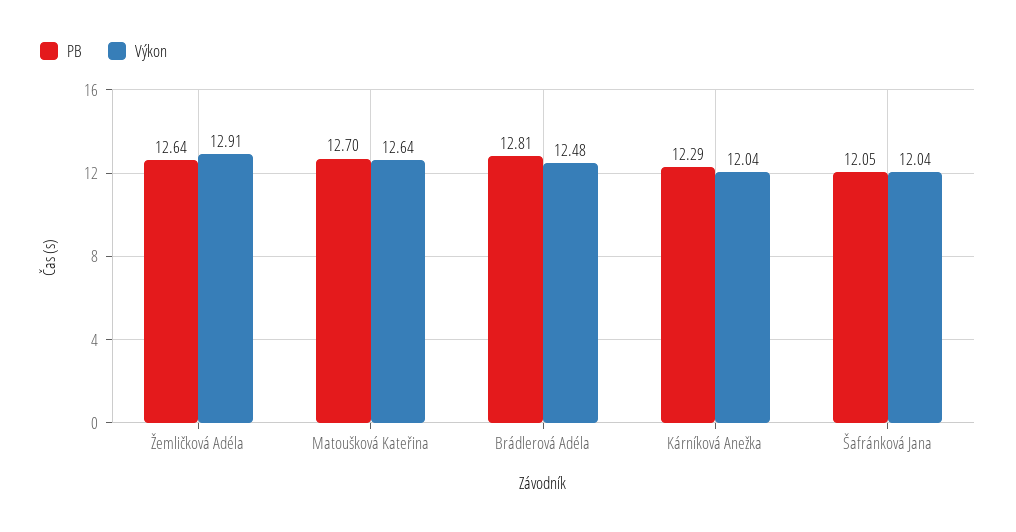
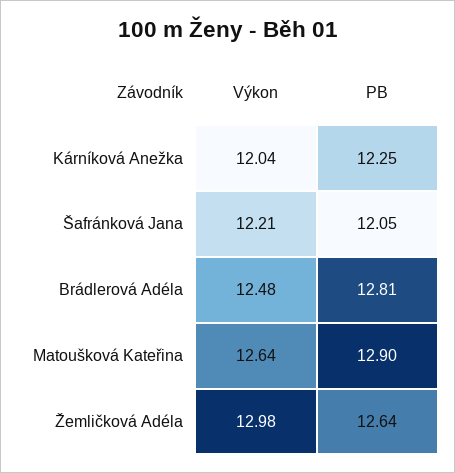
  {
    "PB": {
      "Žemličková Adéla": 12.64,
-     "Matoušková Kateřina": 12.7,
+     "Matoušková Kateřina": 12.9,
      "Brádlerová Adéla": 12.81,
-     "Kárníková Anežka": 12.29,
+     "Kárníková Anežka": 12.25,
      "Šafránková Jana": 12.05
    },
    "Výkon": {
-     "Žemličková Adéla": 12.91,
+     "Žemličková Adéla": 12.98,
      "Matoušková Kateřina": 12.64,
      "Brádlerová Adéla": 12.48,
      "Kárníková Anežka": 12.04,
-     "Šafránková Jana": 12.04
+     "Šafránková Jana": 12.21
    }
  }

